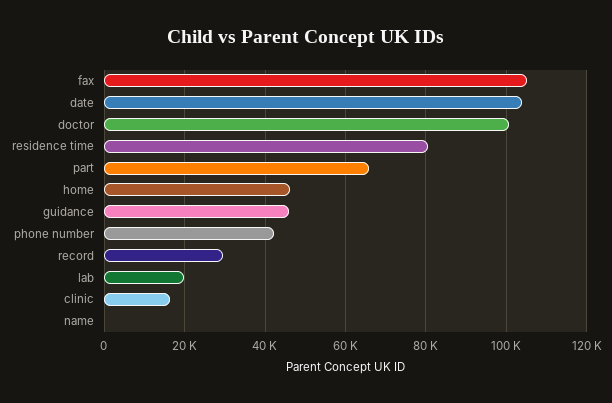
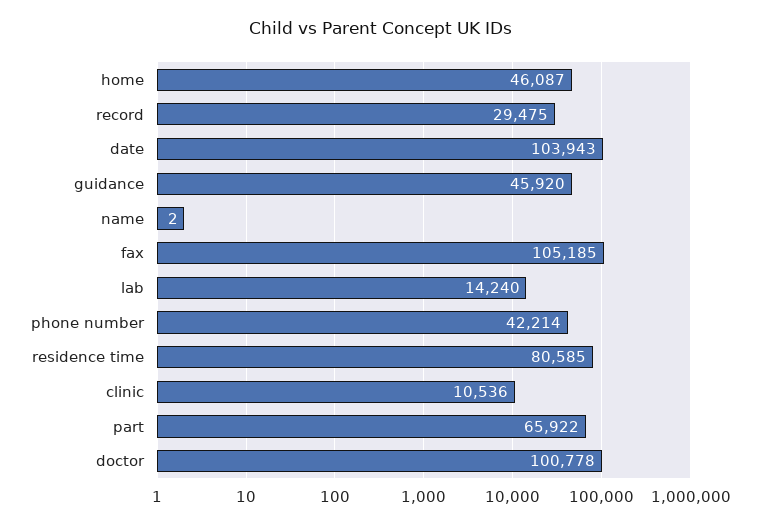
  {
    "fax": 105185,
    "date": 103943,
    "doctor": 100778,
    "residence time": 80585,
    "part": 65922,
    "home": 46087,
    "guidance": 45920,
    "phone number": 42214,
    "record": 29475,
-   "lab": 20000,
+   "lab": 14240,
-   "clinic": 16000,
+   "clinic": 10536,
    "name": 2
  }

